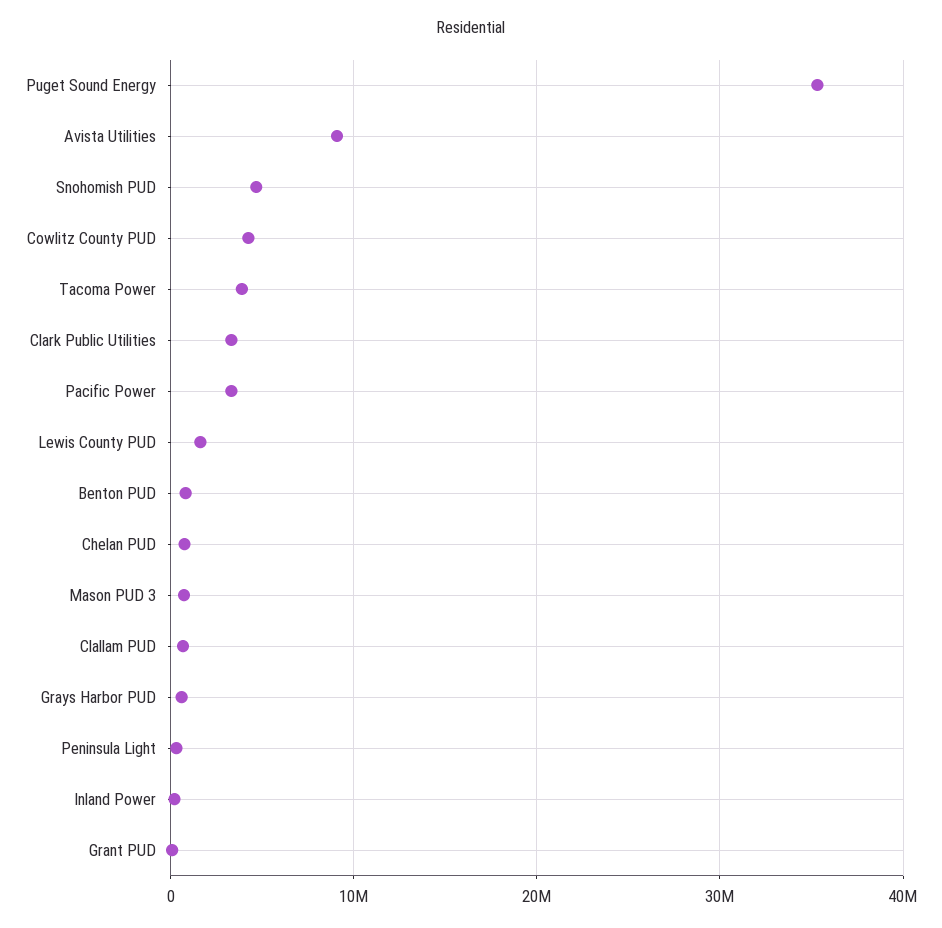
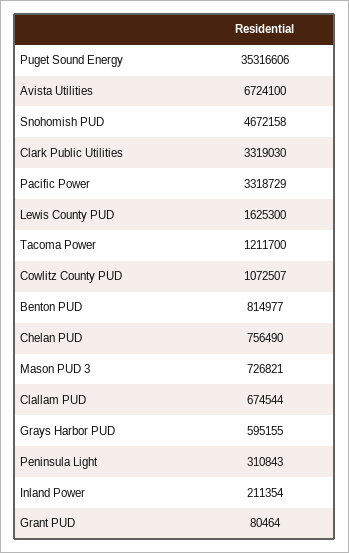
  {
    "Puget Sound Energy": 35316606,
-   "Avista Utilities": 9000000,
+   "Avista Utilities": 6724100,
    "Snohomish PUD": 4672158,
-   "Cowlitz County PUD": 4000000,
+   "Cowlitz County PUD": 1072507,
-   "Tacoma Power": 4000000,
+   "Tacoma Power": 1211700,
    "Clark Public Utilities": 3319030,
    "Pacific Power": 3318729,
    "Lewis County PUD": 1625300,
    "Benton PUD": 814977,
    "Chelan PUD": 756490,
    "Mason PUD 3": 726821,
    "Clallam PUD": 674544,
    "Grays Harbor PUD": 595155,
    "Peninsula Light": 310843,
    "Inland Power": 211354,
    "Grant PUD": 80464
  }

